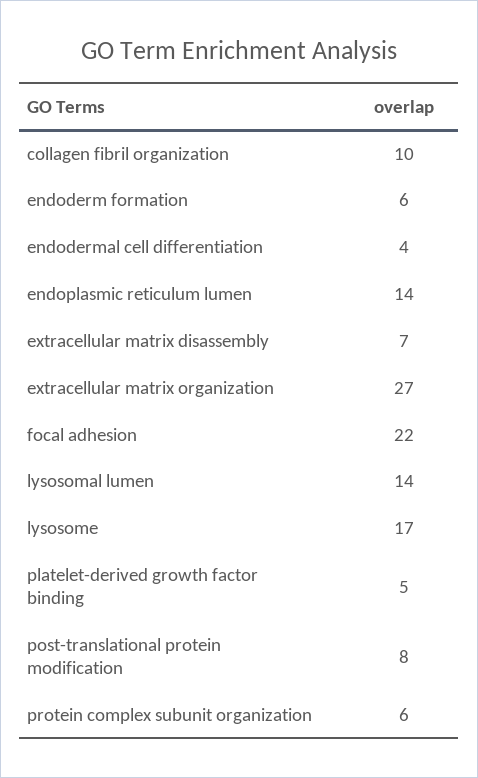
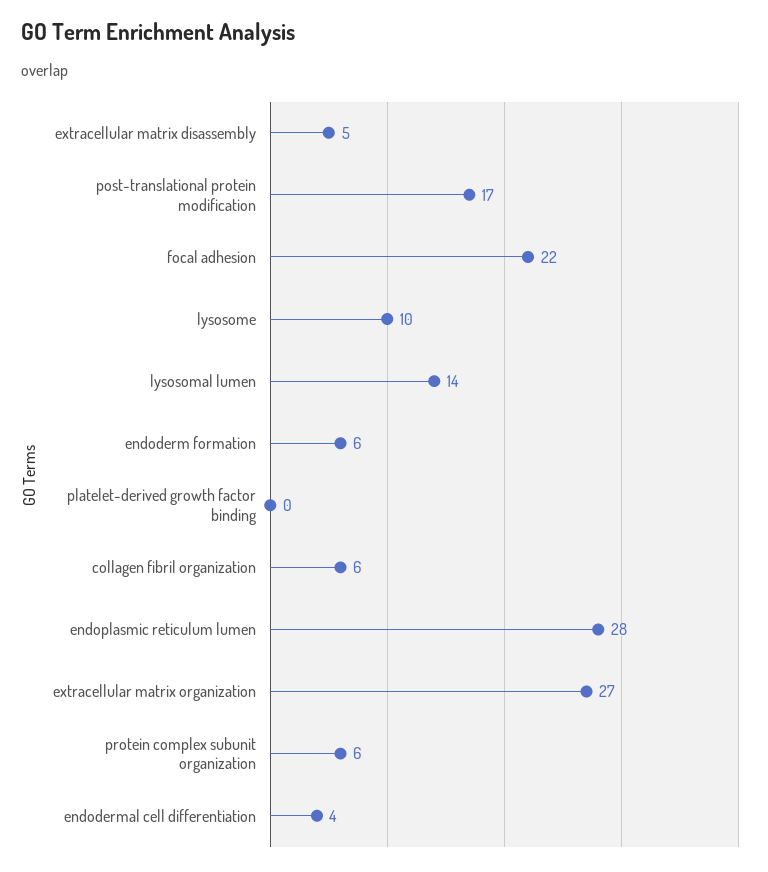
  {
-   "collagen fibril organization": 10,
+   "collagen fibril organization": 6,
    "endoderm formation": 6,
    "endodermal cell differentiation": 4,
-   "endoplasmic reticulum lumen": 14,
+   "endoplasmic reticulum lumen": 28,
-   "extracellular matrix disassembly": 7,
+   "extracellular matrix disassembly": 5,
    "extracellular matrix organization": 27,
    "focal adhesion": 22,
    "lysosomal lumen": 14,
-   "lysosome": 17,
+   "lysosome": 10,
-   "platelet-derived growth factor binding": 5,
+   "platelet-derived growth factor binding": 0,
-   "post-translational protein modification": 8,
+   "post-translational protein modification": 17,
    "protein complex subunit organization": 6
  }

